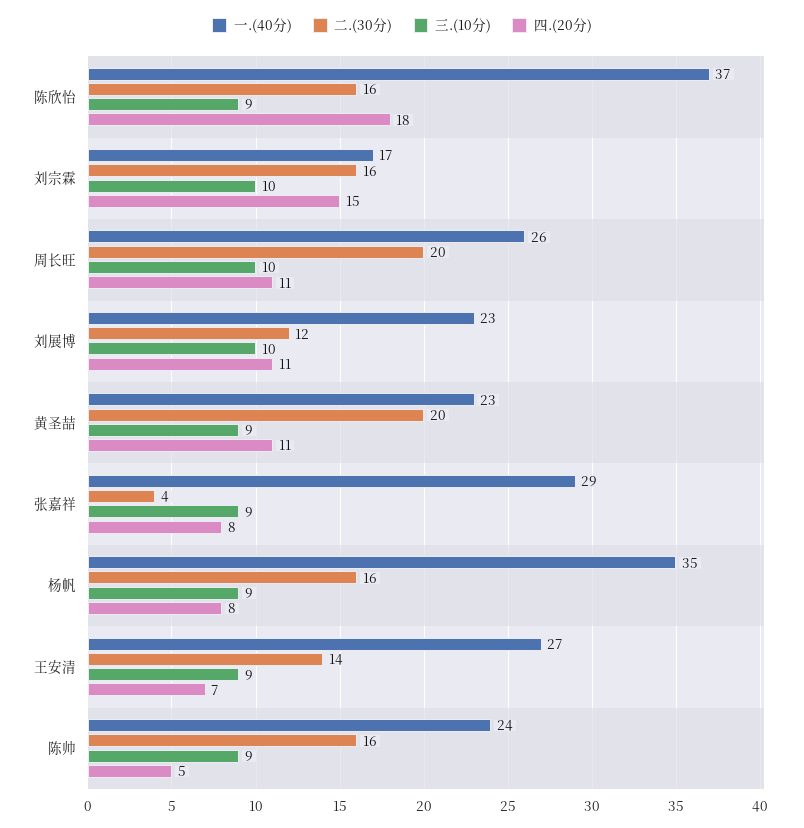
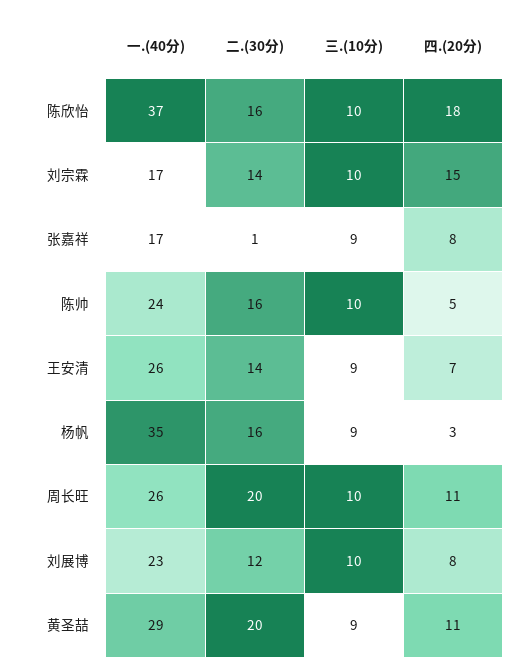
  {
    "一.(40分)": {
      "陈欣怡": 37,
      "刘宗霖": 17,
      "周长旺": 26,
      "刘展博": 23,
-     "黄圣喆": 23,
+     "黄圣喆": 29,
-     "张嘉祥": 29,
+     "张嘉祥": 17,
      "杨帆": 35,
-     "王安清": 27,
+     "王安清": 26,
      "陈帅": 24
    },
    "二.(30分)": {
      "陈欣怡": 16,
-     "刘宗霖": 16,
+     "刘宗霖": 14,
      "周长旺": 20,
      "刘展博": 12,
      "黄圣喆": 20,
-     "张嘉祥": 4,
+     "张嘉祥": 1,
      "杨帆": 16,
      "王安清": 14,
      "陈帅": 16
    },
    "三.(10分)": {
-     "陈欣怡": 9,
+     "陈欣怡": 10,
      "刘宗霖": 10,
      "周长旺": 10,
      "刘展博": 10,
      "黄圣喆": 9,
      "张嘉祥": 9,
      "杨帆": 9,
      "王安清": 9,
-     "陈帅": 9
+     "陈帅": 10
    },
    "四.(20分)": {
      "陈欣怡": 18,
      "刘宗霖": 15,
      "周长旺": 11,
-     "刘展博": 11,
+     "刘展博": 8,
      "黄圣喆": 11,
      "张嘉祥": 8,
-     "杨帆": 8,
+     "杨帆": 3,
      "王安清": 7,
      "陈帅": 5
    }
  }

